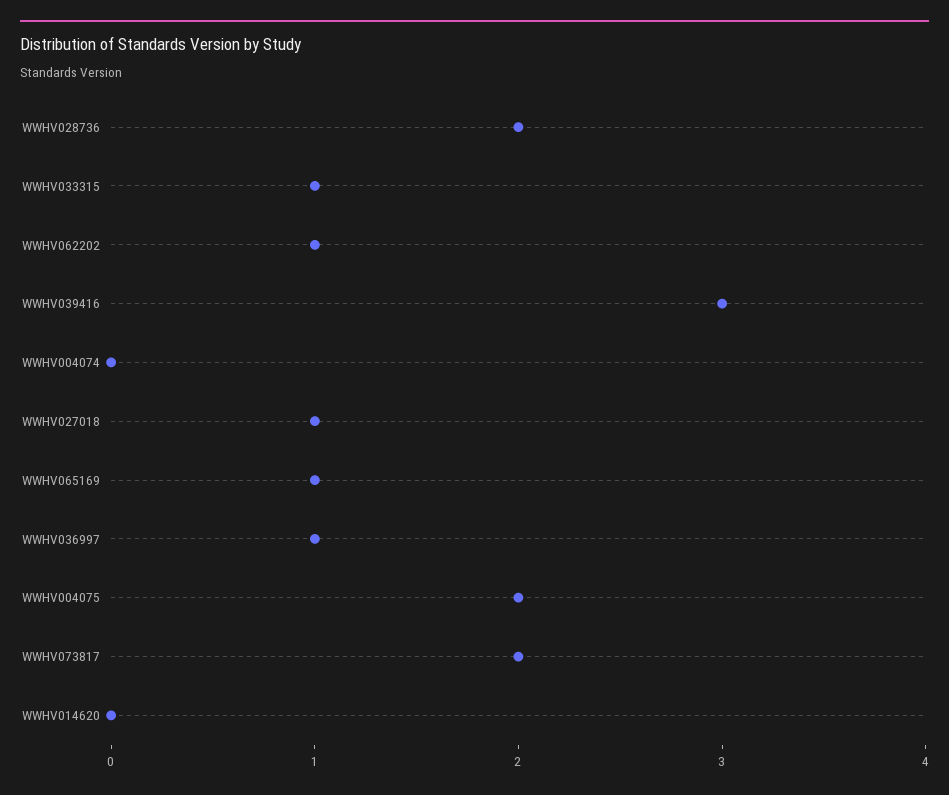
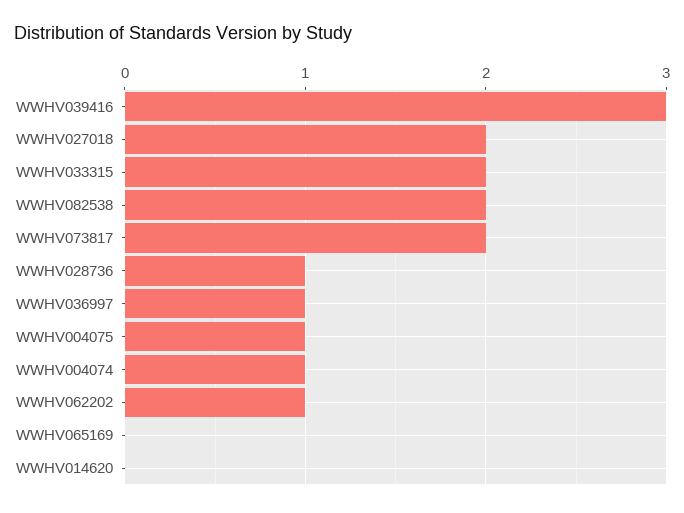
  {
-   "WWHV028736": 2,
+   "WWHV028736": 1,
-   "WWHV033315": 1,
+   "WWHV033315": 2,
    "WWHV062202": 1,
    "WWHV039416": 3,
-   "WWHV004074": 0,
+   "WWHV004074": 1,
-   "WWHV027018": 1,
+   "WWHV027018": 2,
-   "WWHV065169": 1,
+   "WWHV065169": 0,
    "WWHV036997": 1,
-   "WWHV004075": 2,
+   "WWHV004075": 1,
    "WWHV073817": 2,
-   "WWHV014620": 0
+   "WWHV014620": 0,
+   "WWHV082538": 2
  }

